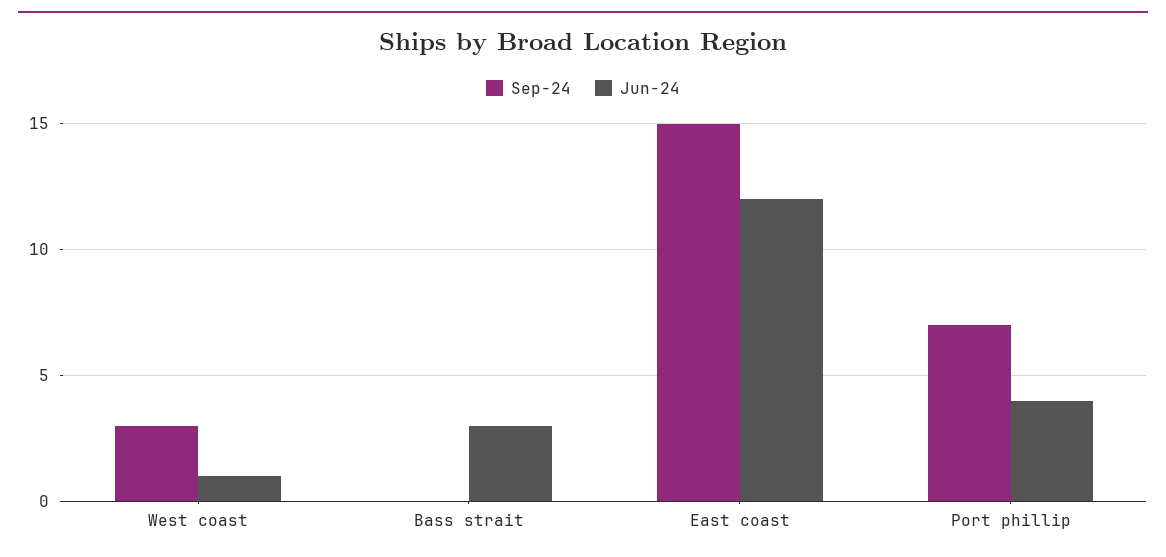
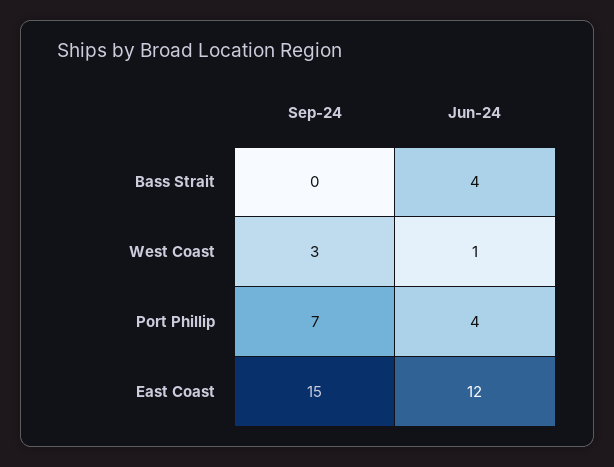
  {
    "Sep-24": {
      "West coast": 3,
      "Bass strait": 0,
      "East coast": 15,
      "Port phillip": 7
    },
    "Jun-24": {
      "West coast": 1,
-     "Bass strait": 3,
+     "Bass strait": 4,
      "East coast": 12,
      "Port phillip": 4
    }
  }

